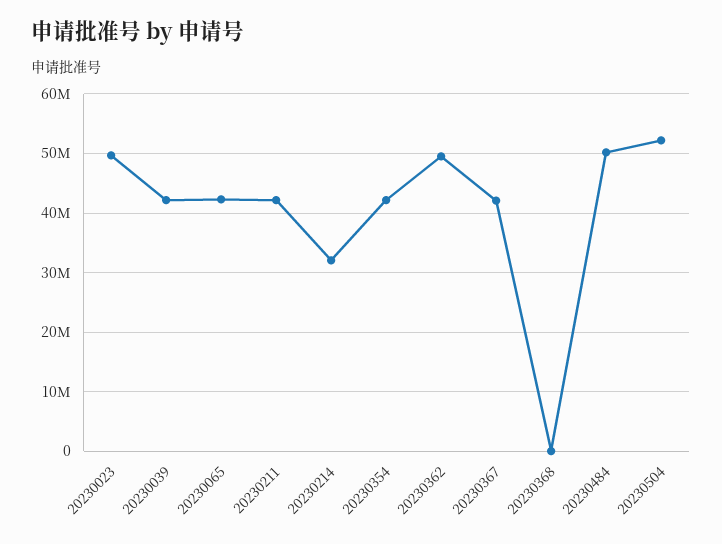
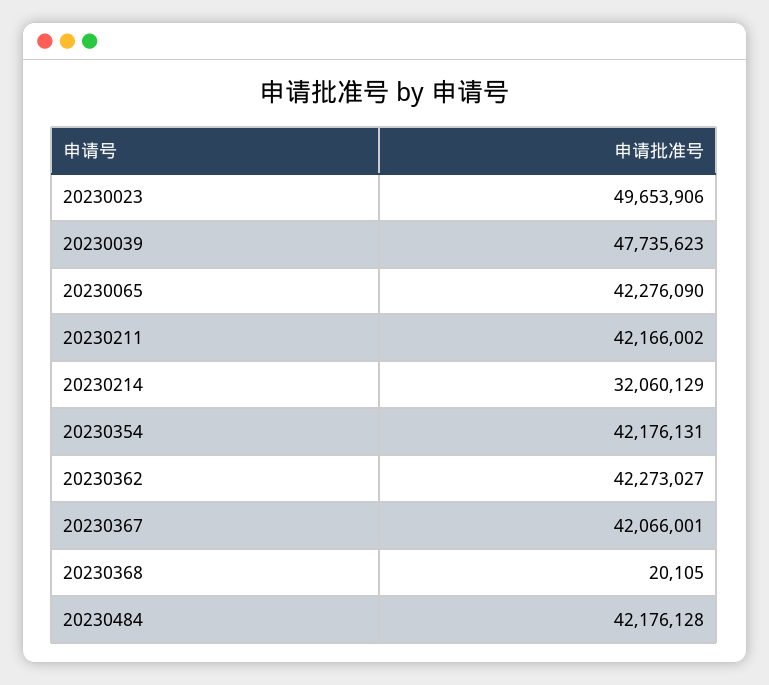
  {
    "20230023": 49653906,
-   "20230039": 42000000,
+   "20230039": 47735623,
    "20230065": 42276090,
    "20230211": 42166002,
    "20230214": 32060129,
    "20230354": 42176131,
-   "20230362": 50000000,
+   "20230362": 42273027,
    "20230367": 42066001,
    "20230368": 20105,
-   "20230484": 50000000,
+   "20230484": 42176128
-   "20230504": 52000000
  }

